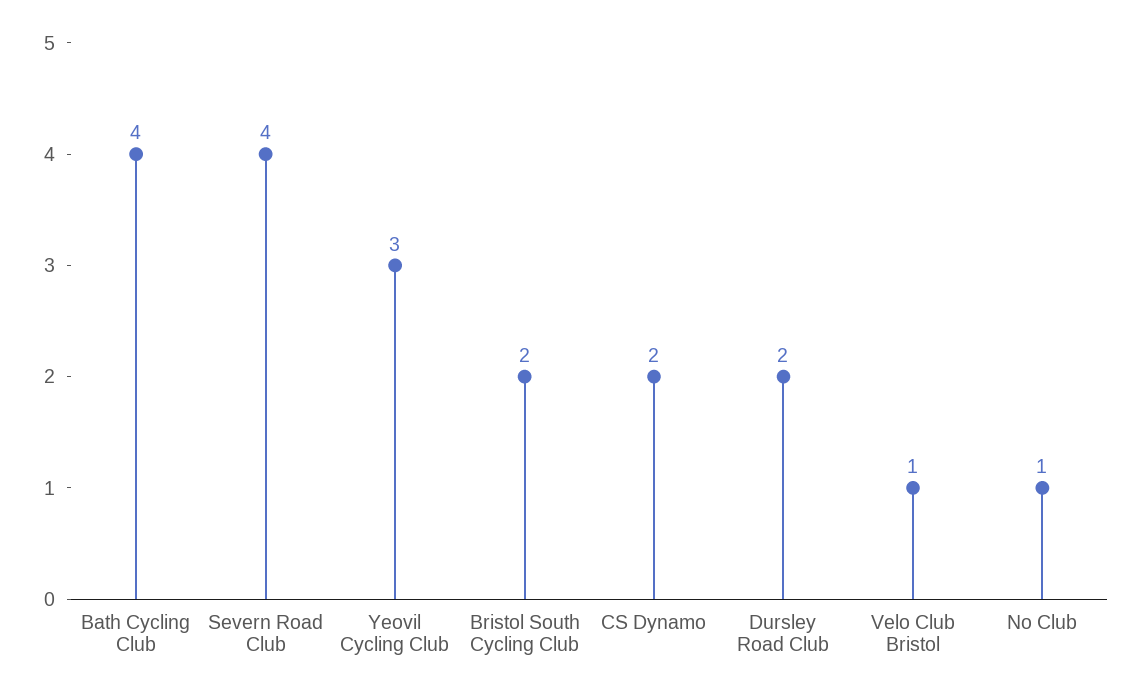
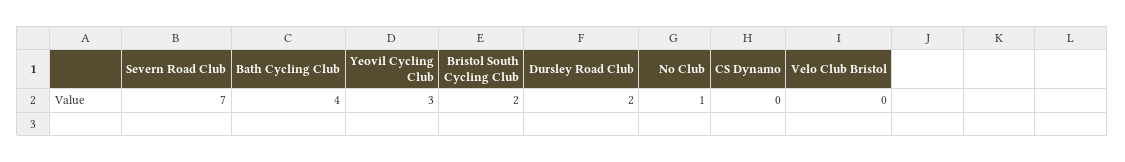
  {
    "Bath Cycling Club": 4,
-   "Severn Road Club": 4,
+   "Severn Road Club": 7,
    "Yeovil Cycling Club": 3,
    "Bristol South Cycling Club": 2,
-   "CS Dynamo": 2,
+   "CS Dynamo": 0,
    "Dursley Road Club": 2,
-   "Velo Club Bristol": 1,
+   "Velo Club Bristol": 0,
    "No Club": 1
  }

